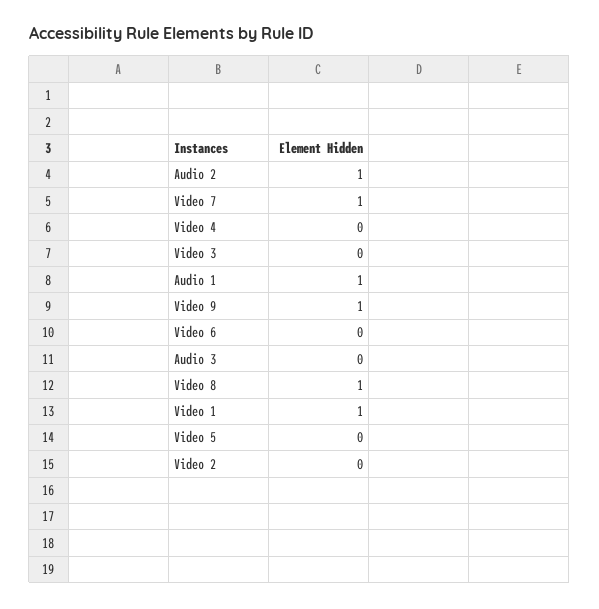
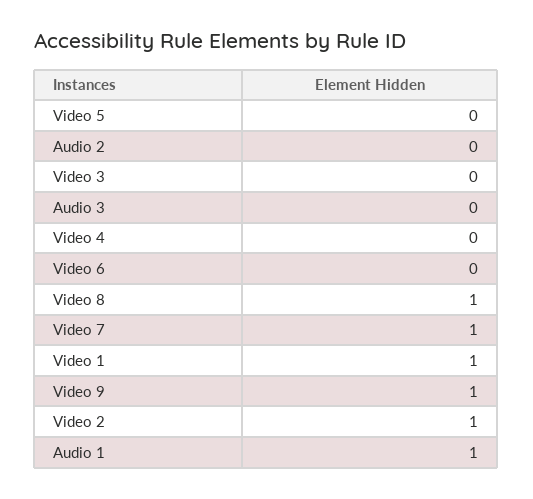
  {
-   "Audio 2": 1,
+   "Audio 2": 0,
    "Video 7": 1,
    "Video 4": 0,
    "Video 3": 0,
    "Audio 1": 1,
    "Video 9": 1,
    "Video 6": 0,
    "Audio 3": 0,
    "Video 8": 1,
    "Video 1": 1,
    "Video 5": 0,
-   "Video 2": 0
+   "Video 2": 1
  }

